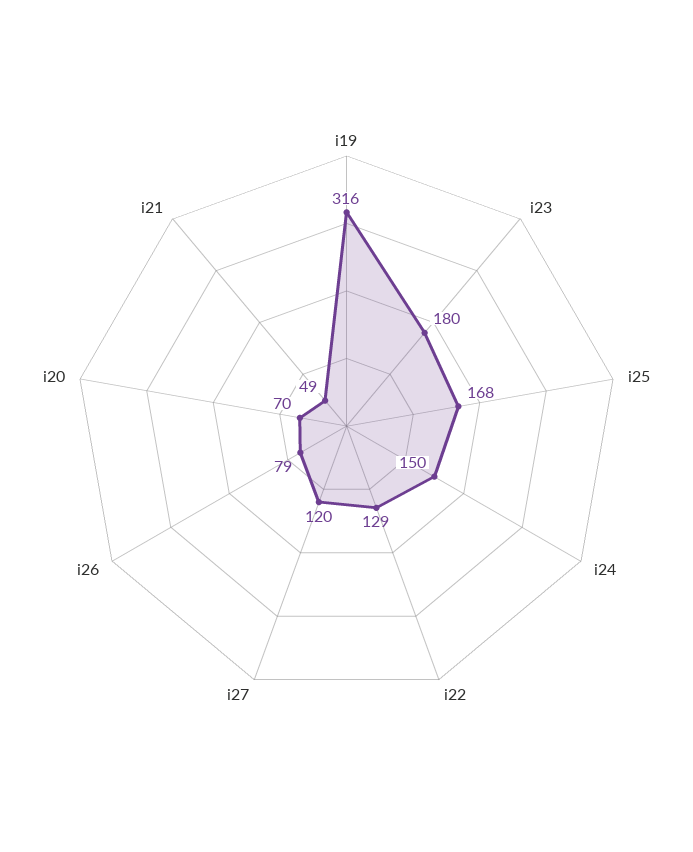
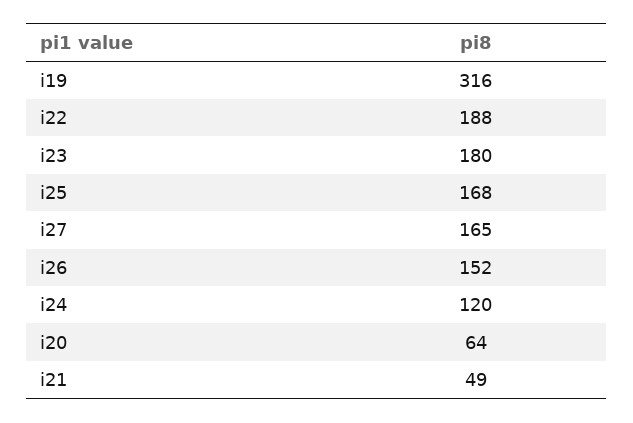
  {
    "i19": 316,
    "i23": 180,
    "i25": 168,
-   "i24": 150,
+   "i24": 120,
-   "i22": 129,
+   "i22": 188,
-   "i27": 120,
+   "i27": 165,
-   "i26": 79,
+   "i26": 152,
-   "i20": 70,
+   "i20": 64,
    "i21": 49
  }

